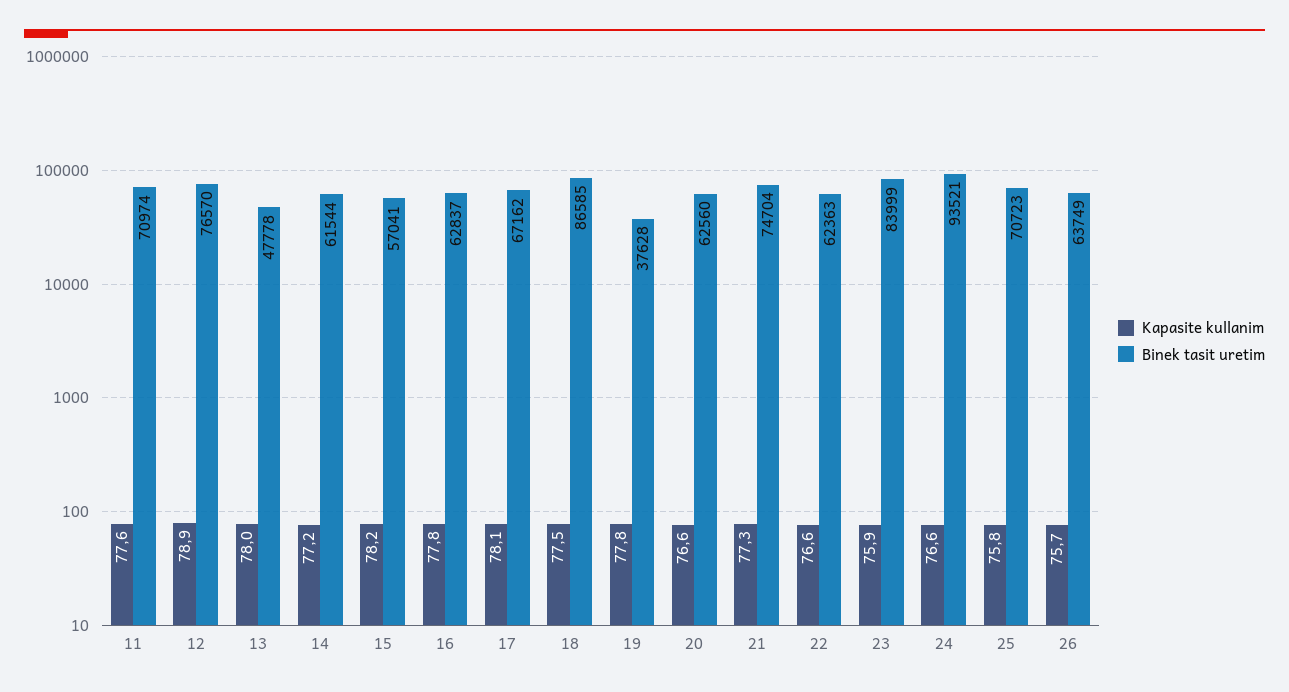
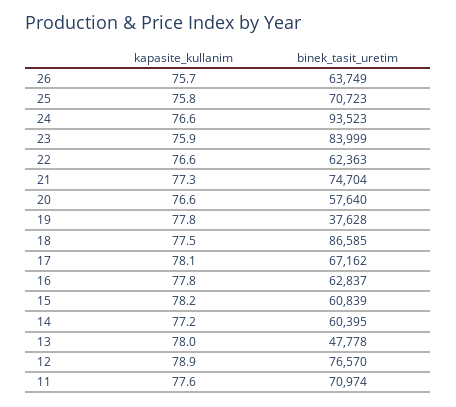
  {
    "Kapasite kullanim": {
      "11": 77.6,
      "12": 78.9,
      "13": 78,
      "14": 77.2,
      "15": 78.2,
      "16": 77.8,
      "17": 78.1,
      "18": 77.5,
      "19": 77.8,
      "20": 76.6,
      "21": 77.3,
      "22": 76.6,
      "23": 75.9,
      "24": 76.6,
      "25": 75.8,
      "26": 75.7
    },
    "Binek tasit uretim": {
      "11": 70974,
      "12": 76570,
      "13": 47778,
-     "14": 61544,
+     "14": 60395,
-     "15": 57041,
+     "15": 60839,
      "16": 62837,
      "17": 67162,
      "18": 86585,
      "19": 37628,
-     "20": 62560,
+     "20": 57640,
      "21": 74704,
      "22": 62363,
      "23": 83999,
-     "24": 93521,
+     "24": 93523,
      "25": 70723,
      "26": 63749
    }
  }

